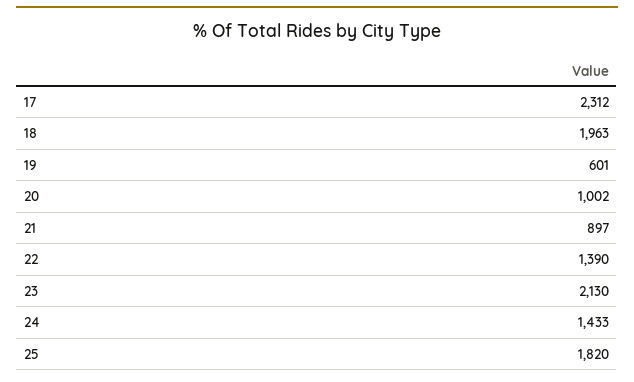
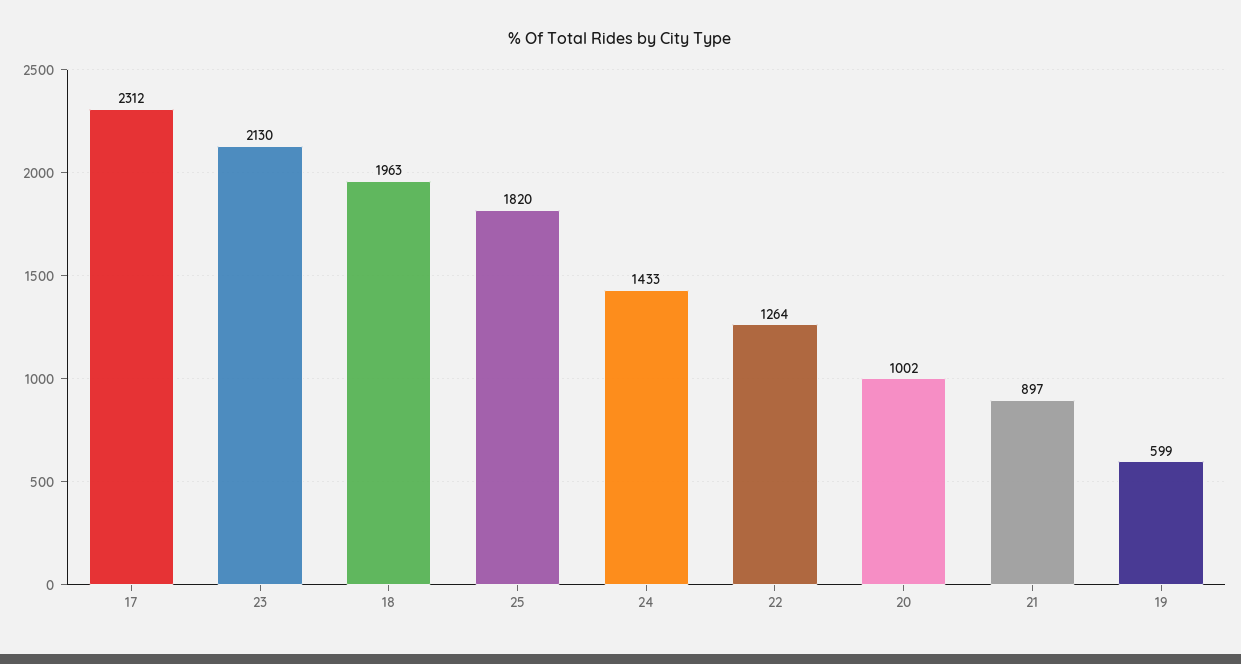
  {
    "17": 2312,
    "18": 1963,
-   "19": 601,
+   "19": 599,
    "20": 1002,
    "21": 897,
-   "22": 1390,
+   "22": 1264,
    "23": 2130,
    "24": 1433,
    "25": 1820
  }

